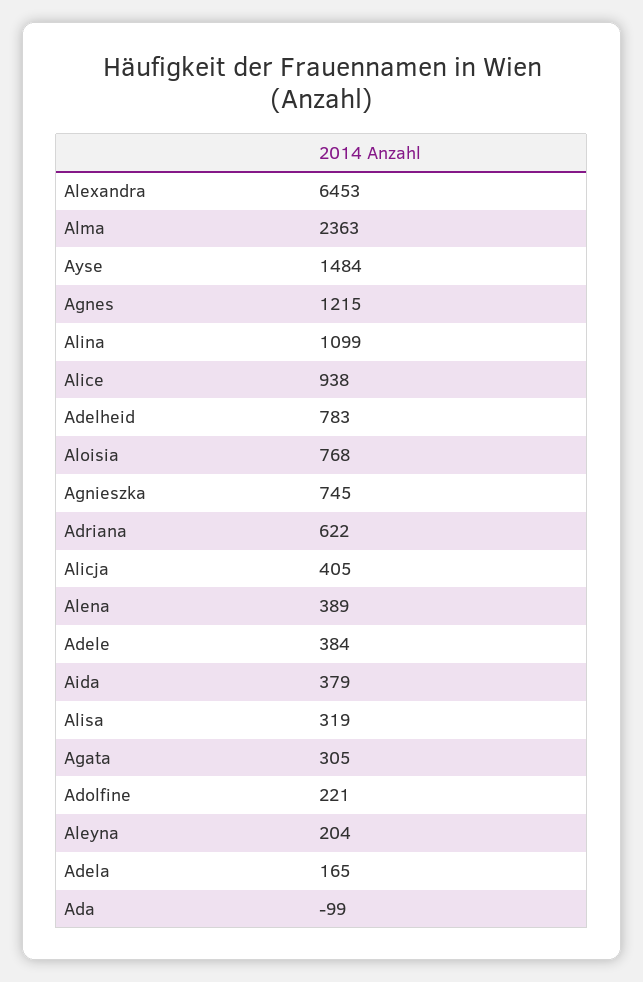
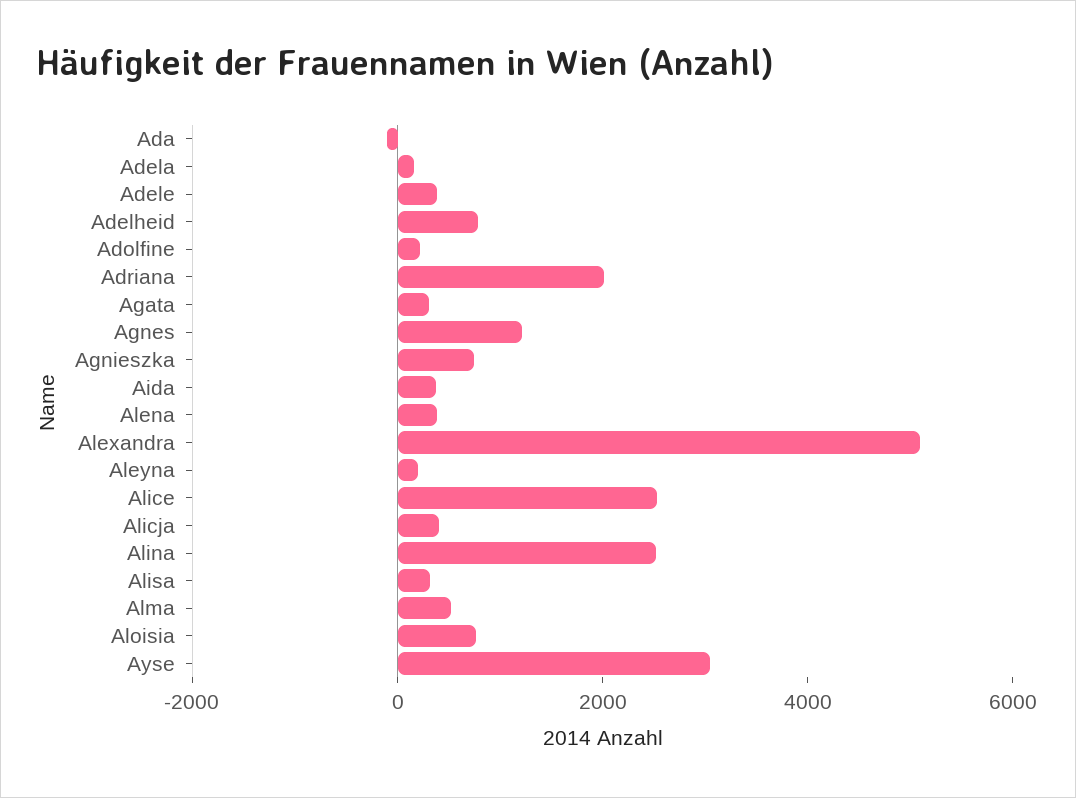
  {
-   "Alexandra": 6453,
+   "Alexandra": 5000,
-   "Alma": 2363,
+   "Alma": 500,
-   "Ayse": 1484,
+   "Ayse": 3000,
    "Agnes": 1215,
-   "Alina": 1099,
+   "Alina": 2500,
-   "Alice": 938,
+   "Alice": 2500,
    "Adelheid": 783,
    "Aloisia": 768,
    "Agnieszka": 745,
-   "Adriana": 622,
+   "Adriana": 2000,
    "Alicja": 405,
    "Alena": 389,
    "Adele": 384,
    "Aida": 379,
    "Alisa": 319,
    "Agata": 305,
    "Adolfine": 221,
    "Aleyna": 204,
    "Adela": 165,
    "Ada": -99
  }

